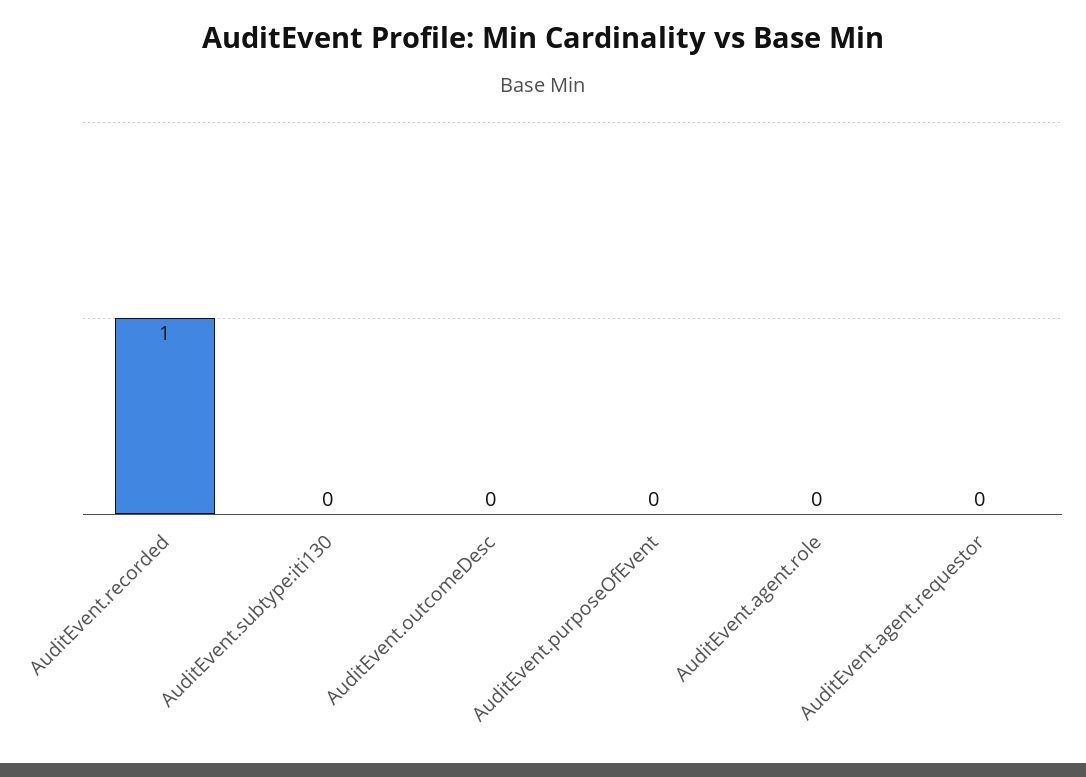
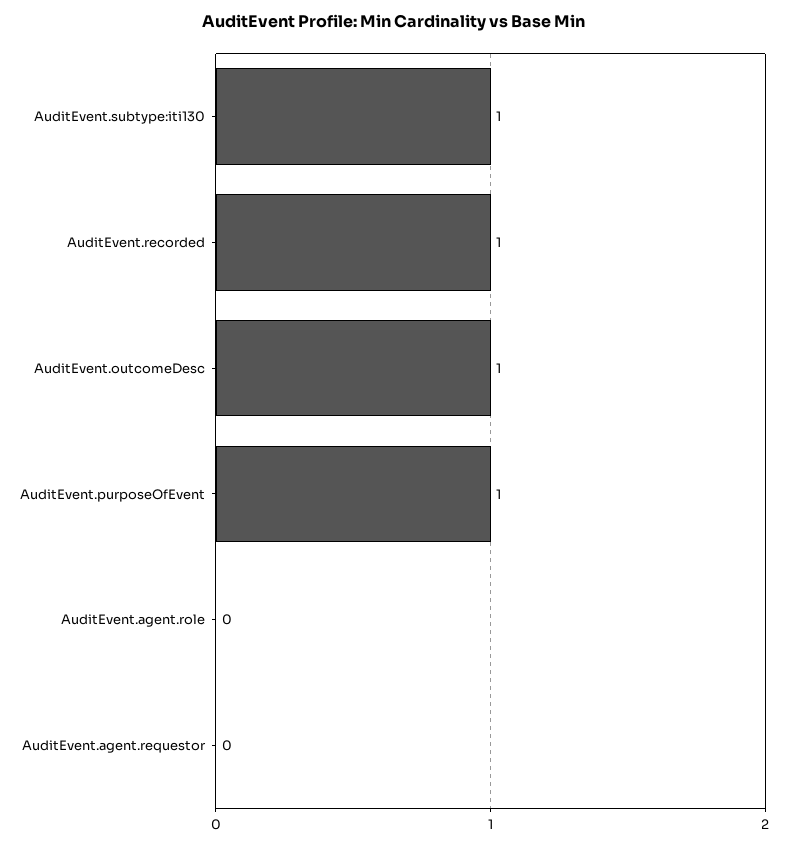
  {
    "AuditEvent.recorded": 1,
-   "AuditEvent.subtype:iti130": 0,
+   "AuditEvent.subtype:iti130": 1,
-   "AuditEvent.outcomeDesc": 0,
+   "AuditEvent.outcomeDesc": 1,
-   "AuditEvent.purposeOfEvent": 0,
+   "AuditEvent.purposeOfEvent": 1,
    "AuditEvent.agent.role": 0,
    "AuditEvent.agent.requestor": 0
  }

